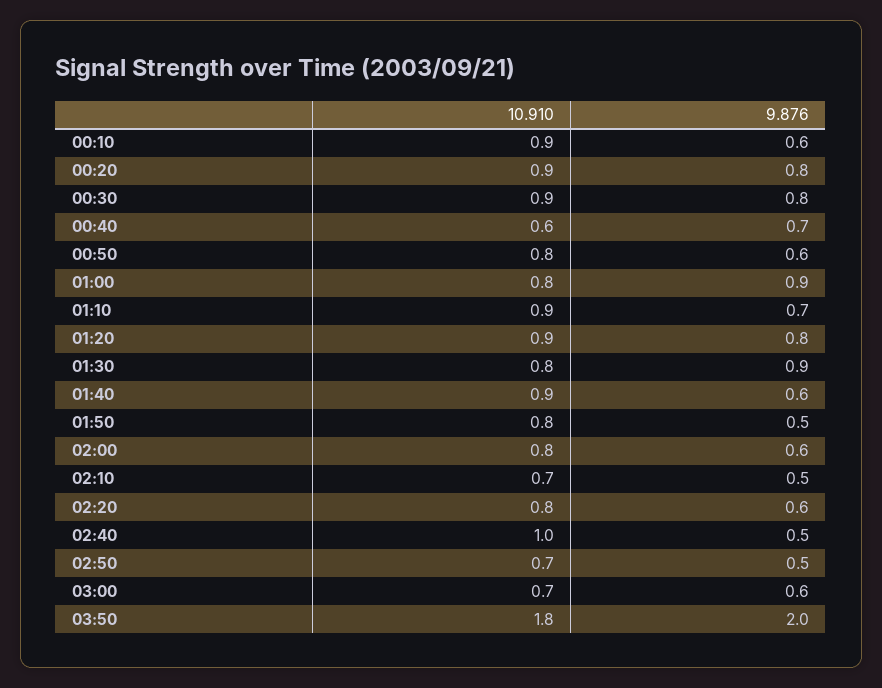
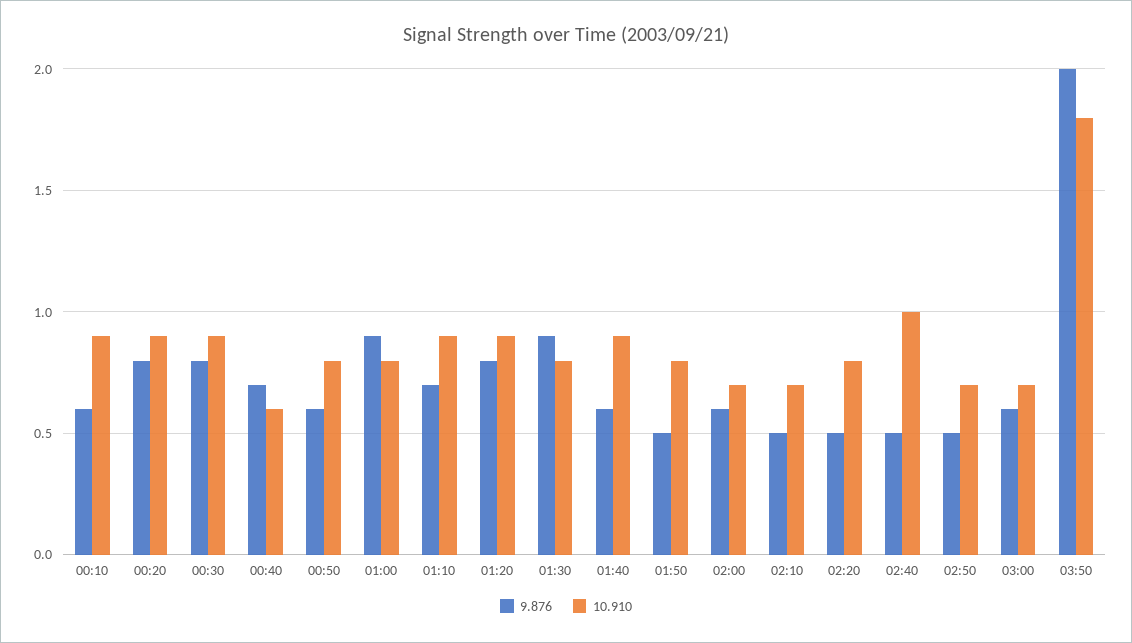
  {
    "10.910": {
      "00:10": 0.9,
      "00:20": 0.9,
      "00:30": 0.9,
      "00:40": 0.6,
      "00:50": 0.8,
      "01:00": 0.8,
      "01:10": 0.9,
      "01:20": 0.9,
      "01:30": 0.8,
      "01:40": 0.9,
      "01:50": 0.8,
-     "02:00": 0.8,
+     "02:00": 0.7,
      "02:10": 0.7,
      "02:20": 0.8,
      "02:40": 1,
      "02:50": 0.7,
      "03:00": 0.7,
      "03:50": 1.8
    },
    "9.876": {
      "00:10": 0.6,
      "00:20": 0.8,
      "00:30": 0.8,
      "00:40": 0.7,
      "00:50": 0.6,
      "01:00": 0.9,
      "01:10": 0.7,
      "01:20": 0.8,
      "01:30": 0.9,
      "01:40": 0.6,
      "01:50": 0.5,
      "02:00": 0.6,
      "02:10": 0.5,
-     "02:20": 0.6,
+     "02:20": 0.5,
      "02:40": 0.5,
      "02:50": 0.5,
      "03:00": 0.6,
      "03:50": 2
    }
  }

